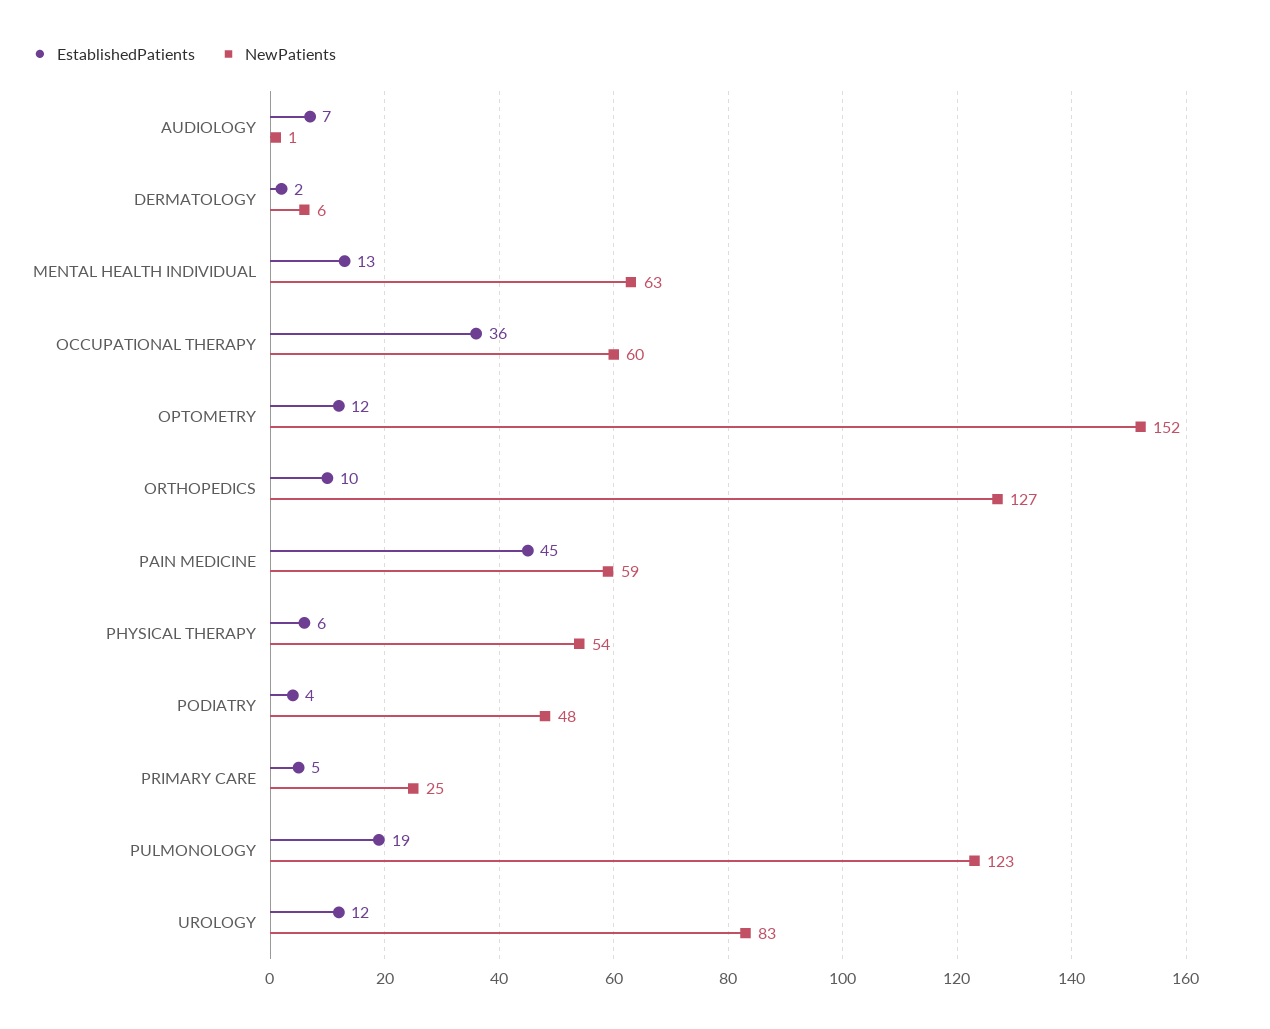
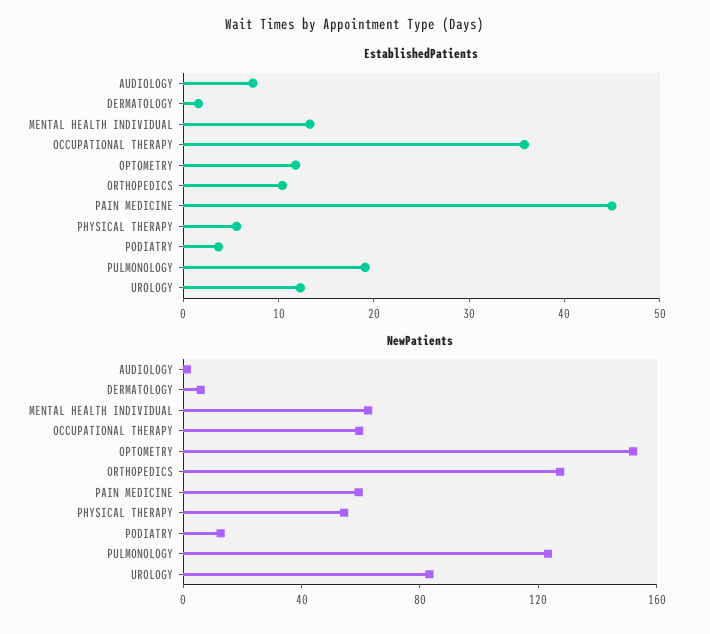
  {
    "EstablishedPatients": {
      "AUDIOLOGY": 7,
      "DERMATOLOGY": 2,
      "MENTAL HEALTH INDIVIDUAL": 13,
      "OCCUPATIONAL THERAPY": 36,
      "OPTOMETRY": 12,
      "ORTHOPEDICS": 10,
      "PAIN MEDICINE": 45,
      "PHYSICAL THERAPY": 6,
      "PODIATRY": 4,
-     "PRIMARY CARE": 5,
      "PULMONOLOGY": 19,
      "UROLOGY": 12
    },
    "NewPatients": {
      "AUDIOLOGY": 1,
      "DERMATOLOGY": 6,
      "MENTAL HEALTH INDIVIDUAL": 63,
      "OCCUPATIONAL THERAPY": 60,
      "OPTOMETRY": 152,
      "ORTHOPEDICS": 127,
      "PAIN MEDICINE": 59,
      "PHYSICAL THERAPY": 54,
-     "PODIATRY": 48,
+     "PODIATRY": 10,
-     "PRIMARY CARE": 25,
      "PULMONOLOGY": 123,
      "UROLOGY": 83
    }
  }

